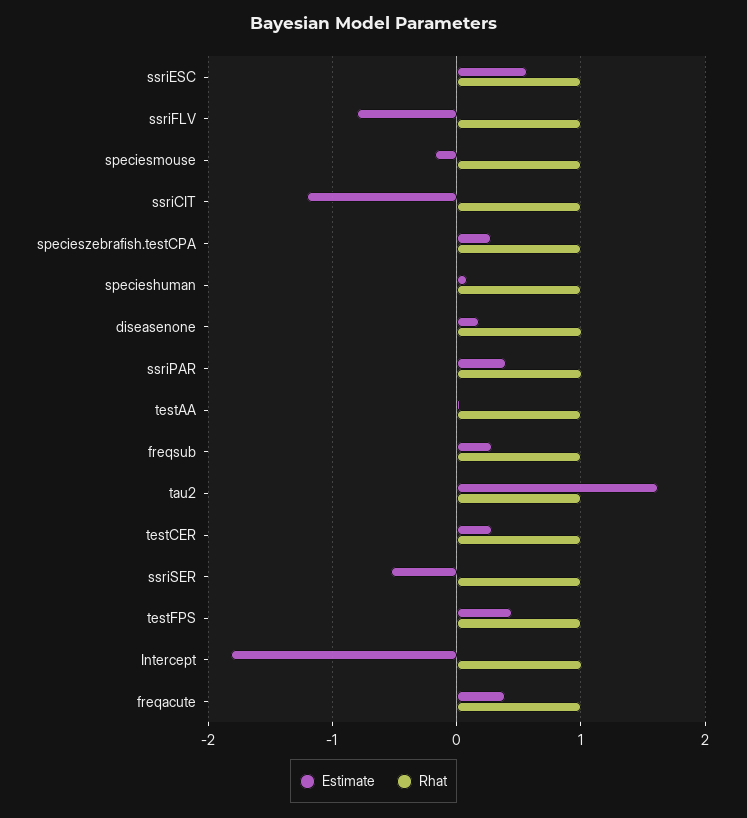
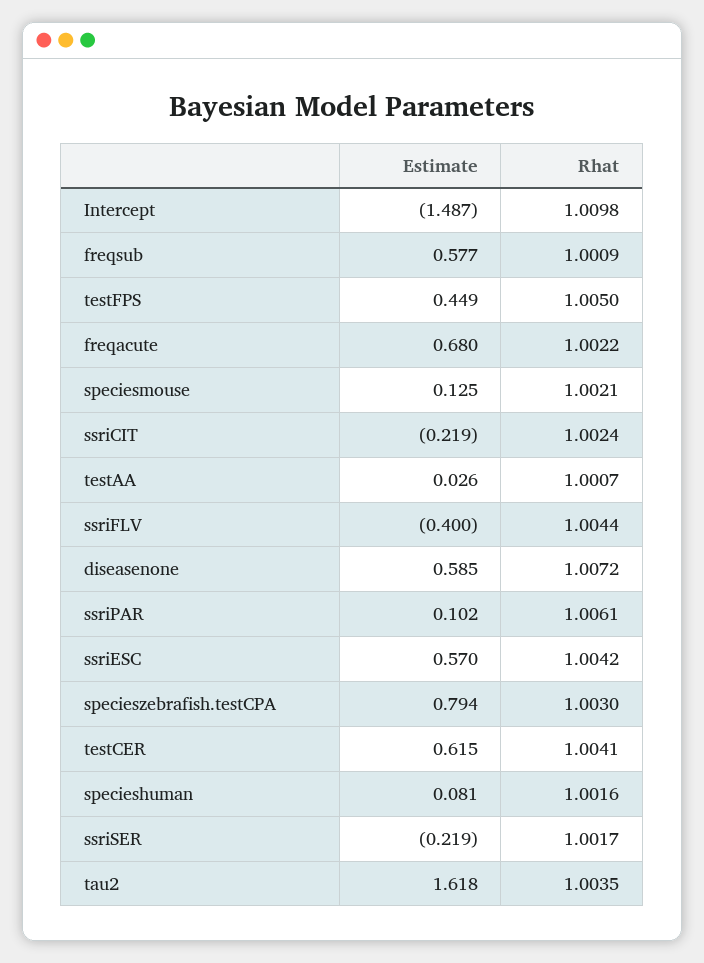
  {
    "Estimate": {
      "ssriESC": 0.57,
-     "ssriFLV": -0.8,
+     "ssriFLV": -0.4,
-     "speciesmouse": -0.2,
+     "speciesmouse": 0.125,
-     "ssriCIT": -1.2,
+     "ssriCIT": -0.219,
-     "specieszebrafish.testCPA": 0.3,
+     "specieszebrafish.testCPA": 0.794,
      "specieshuman": 0.081,
-     "diseasenone": 0.2,
+     "diseasenone": 0.585,
-     "ssriPAR": 0.4,
+     "ssriPAR": 0.102,
      "testAA": 0.026,
-     "freqsub": 0.3,
+     "freqsub": 0.577,
      "tau2": 1.618,
-     "testCER": 0.3,
+     "testCER": 0.615,
-     "ssriSER": -0.5,
+     "ssriSER": -0.219,
      "testFPS": 0.449,
-     "Intercept": -1.8,
+     "Intercept": -1.487,
-     "freqacute": 0.4
+     "freqacute": 0.68
    },
    "Rhat": {
      "ssriESC": 1.0042,
      "ssriFLV": 1.0044,
      "speciesmouse": 1.0021,
      "ssriCIT": 1.0024,
      "specieszebrafish.testCPA": 1.003,
      "specieshuman": 1.0016,
      "diseasenone": 1.0072,
      "ssriPAR": 1.0061,
      "testAA": 1.0007,
      "freqsub": 1.0009,
      "tau2": 1.0035,
      "testCER": 1.0041,
      "ssriSER": 1.0017,
      "testFPS": 1.005,
      "Intercept": 1.0098,
      "freqacute": 1.0022
    }
  }

